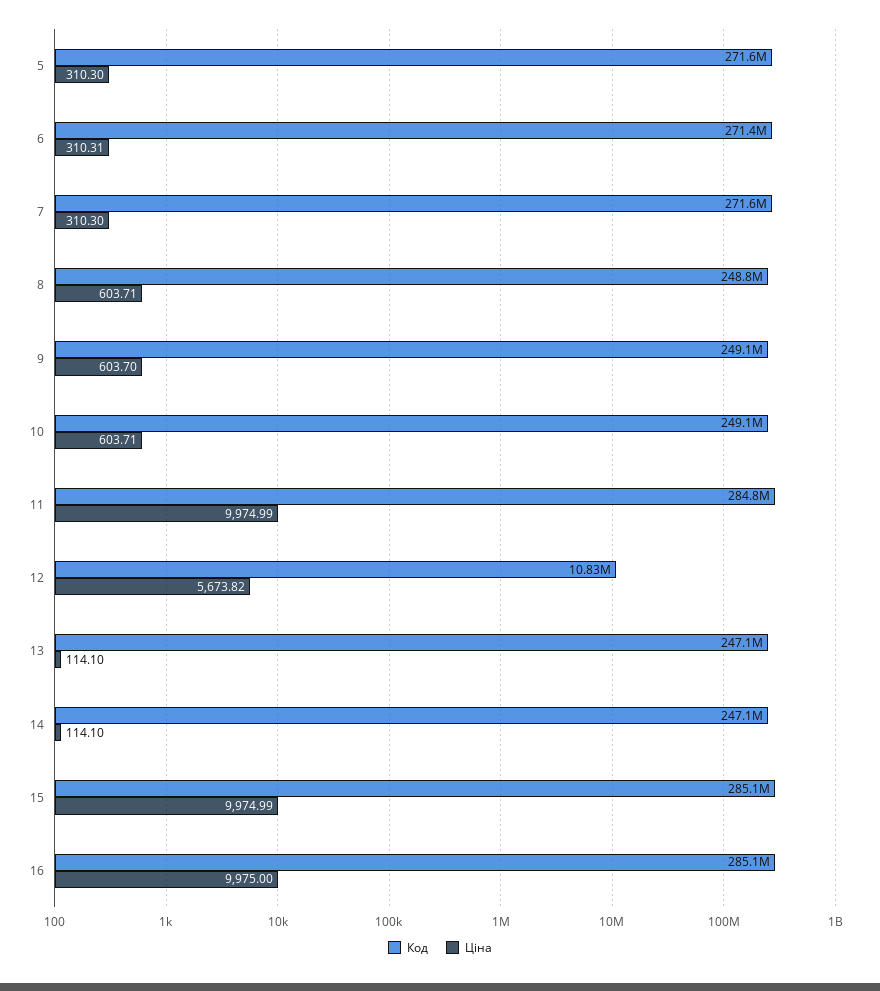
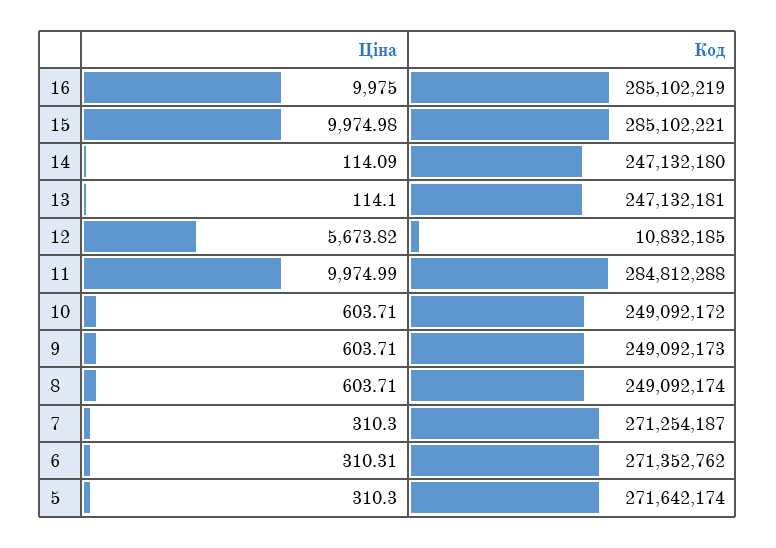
  {
    "Код": {
      "5": 271642174,
      "6": 271352762,
-     "7": 271600000,
+     "7": 271254187,
-     "8": 248800000,
+     "8": 249092174,
      "9": 249092173,
      "10": 249092172,
      "11": 284812288,
      "12": 10832185,
      "13": 247132181,
      "14": 247132180,
      "15": 285102221,
      "16": 285102219
    },
    "Ціна": {
      "5": 310.3,
      "6": 310.31,
      "7": 310.3,
      "8": 603.71,
-     "9": 603.7,
+     "9": 603.71,
      "10": 603.71,
      "11": 9974.99,
      "12": 5673.82,
      "13": 114.1,
-     "14": 114.1,
+     "14": 114.09,
-     "15": 9974.99,
+     "15": 9974.98,
      "16": 9975
    }
  }

